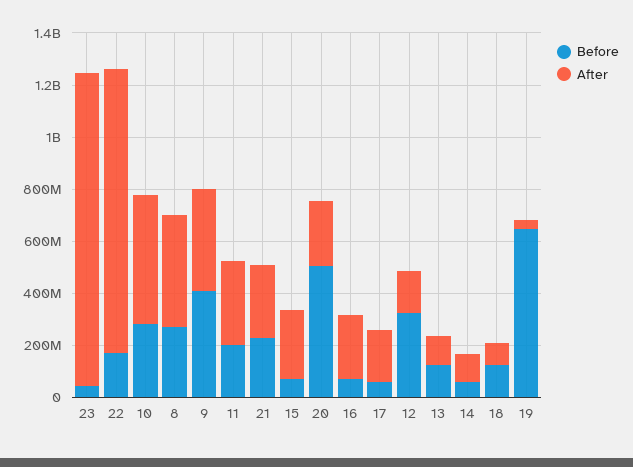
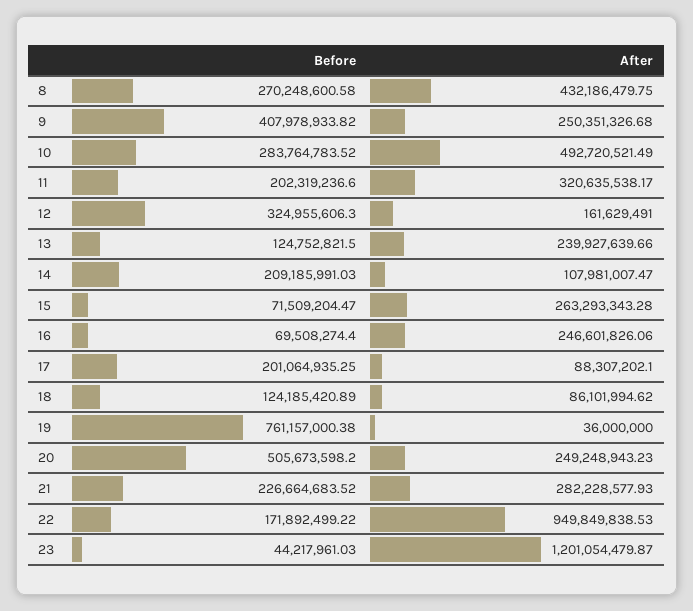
  {
    "Before": {
      "23": 44217961.03,
      "22": 171892499.22,
      "10": 283764783.52,
      "8": 270248600.58,
      "9": 407978933.82,
      "11": 202319236.6,
      "21": 226664683.52,
      "15": 71509204.47,
      "20": 505673598.2,
      "16": 69508274.4,
-     "17": 50000000,
+     "17": 201064935.25,
      "12": 324955606.3,
      "13": 124752821.5,
-     "14": 50000000,
+     "14": 209185991.03,
      "18": 124185420.89,
-     "19": 650000000
+     "19": 761157000.38
    },
    "After": {
      "23": 1201054479.87,
-     "22": 1100000000,
+     "22": 949849838.53,
      "10": 492720521.49,
      "8": 432186479.75,
-     "9": 400000000,
+     "9": 250351326.68,
      "11": 320635538.17,
      "21": 282228577.93,
      "15": 263293343.28,
      "20": 249248943.23,
      "16": 246601826.06,
-     "17": 200000000,
+     "17": 88307202.1,
      "12": 161629491,
-     "13": 100000000,
+     "13": 239927639.66,
      "14": 107981007.47,
      "18": 86101994.62,
      "19": 36000000
    }
  }

